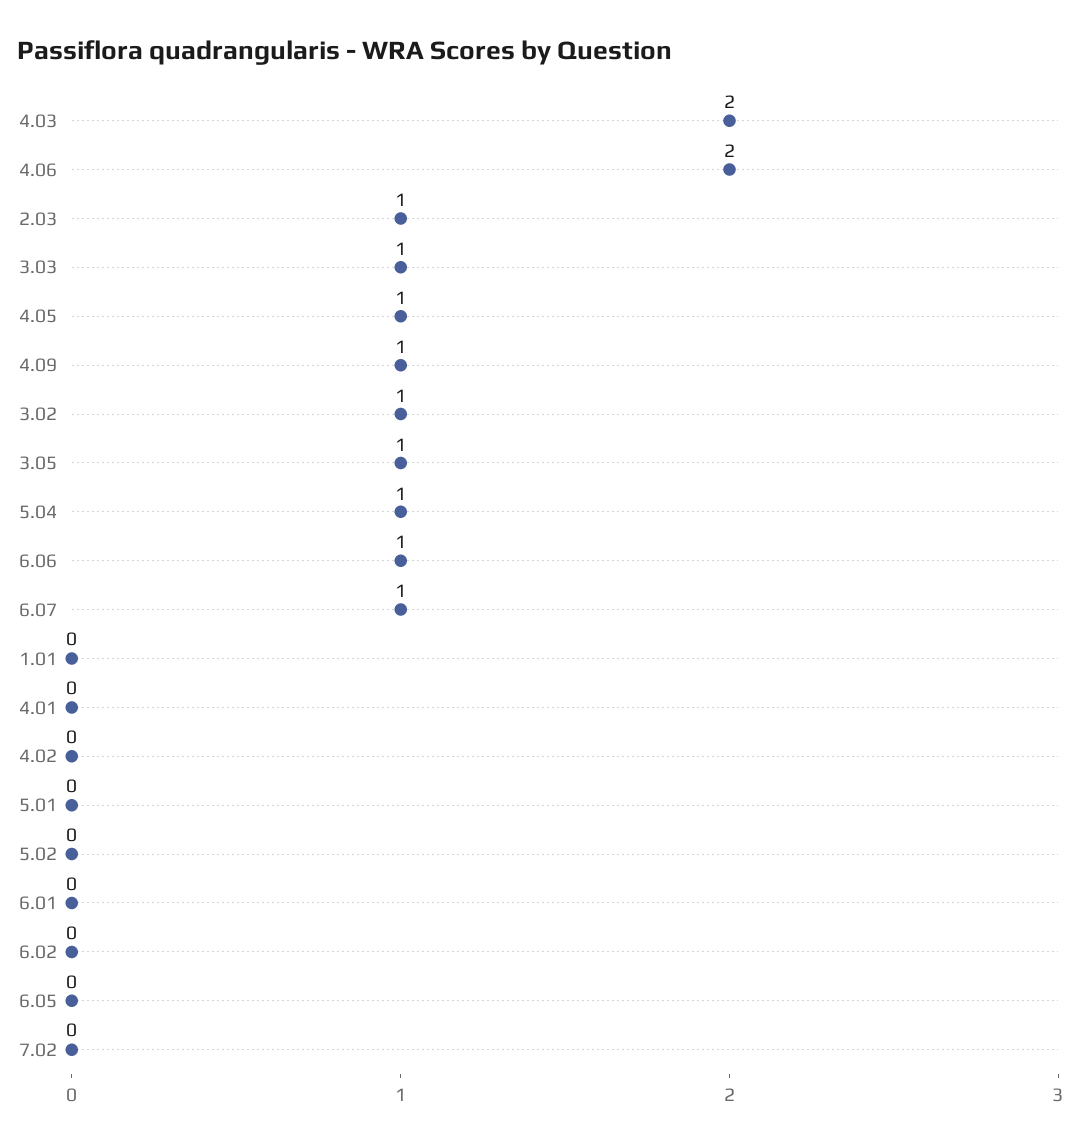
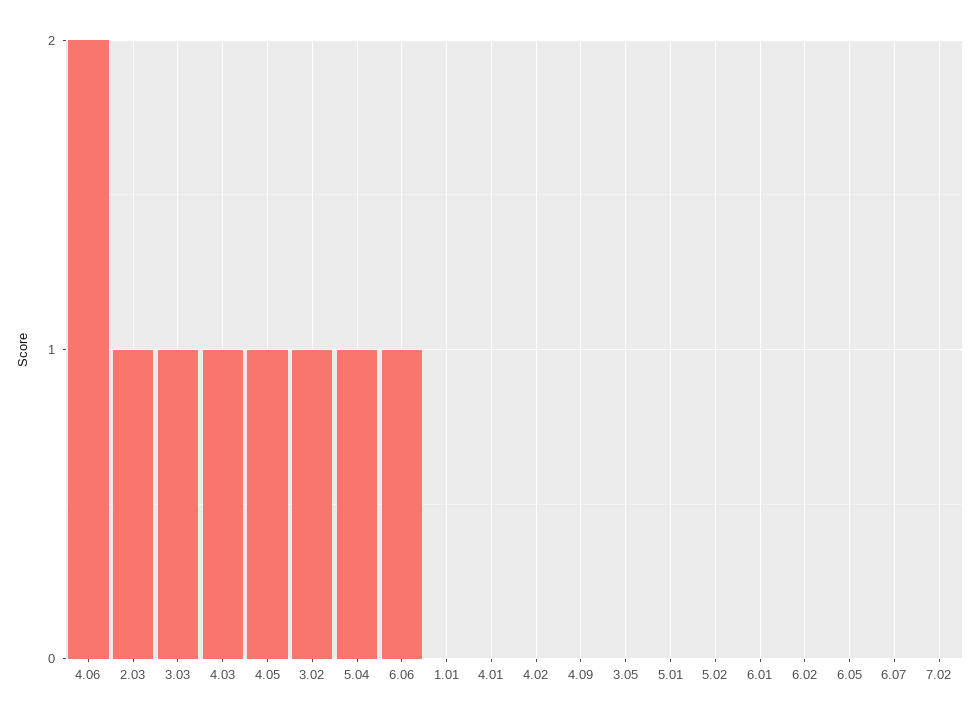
  {
-   "4.03": 2,
+   "4.03": 1,
    "4.06": 2,
    "2.03": 1,
    "3.03": 1,
    "4.05": 1,
-   "4.09": 1,
+   "4.09": 0,
    "3.02": 1,
-   "3.05": 1,
+   "3.05": 0,
    "5.04": 1,
    "6.06": 1,
-   "6.07": 1,
+   "6.07": 0,
    "1.01": 0,
    "4.01": 0,
    "4.02": 0,
    "5.01": 0,
    "5.02": 0,
    "6.01": 0,
    "6.02": 0,
    "6.05": 0,
    "7.02": 0
  }

